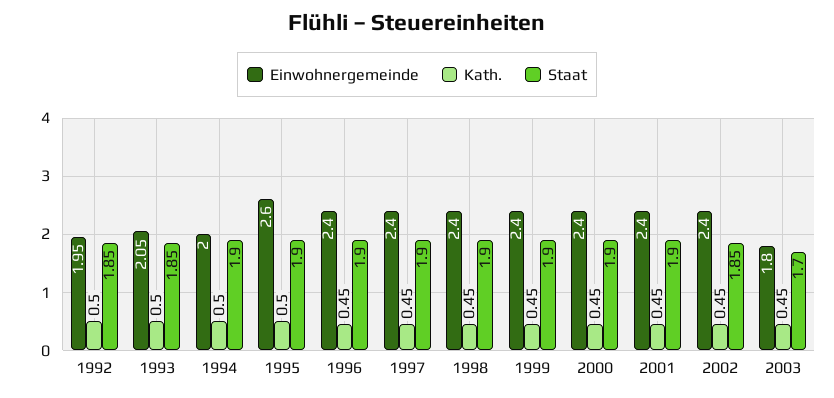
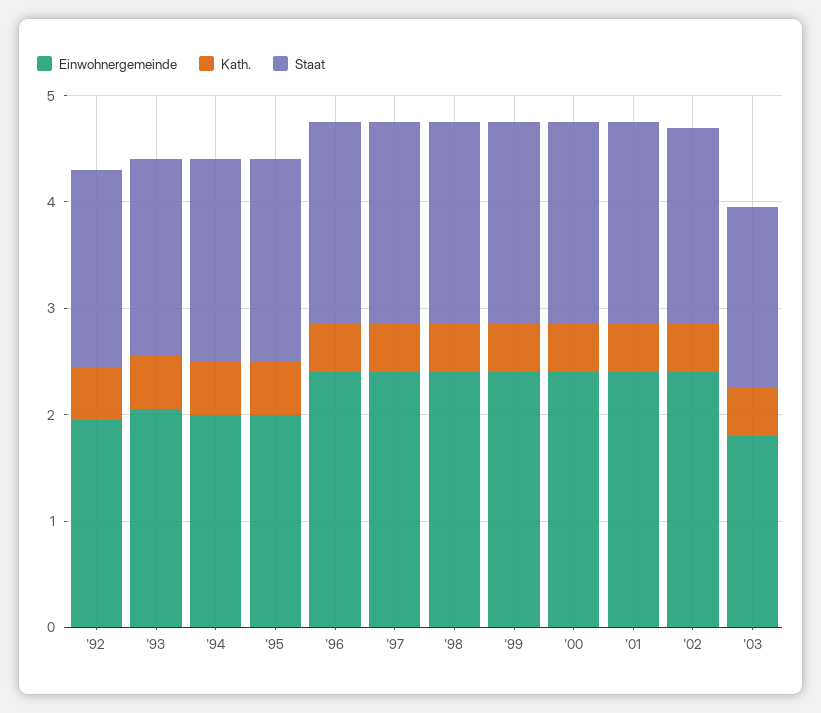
  {
    "Einwohnergemeinde": {
      "1992": 1.95,
      "1993": 2.05,
      "1994": 2,
-     "1995": 2.6,
+     "1995": 2,
      "1996": 2.4,
      "1997": 2.4,
      "1998": 2.4,
      "1999": 2.4,
      "2000": 2.4,
      "2001": 2.4,
      "2002": 2.4,
      "2003": 1.8
    },
    "Kath.": {
      "1992": 0.5,
      "1993": 0.5,
      "1994": 0.5,
      "1995": 0.5,
      "1996": 0.45,
      "1997": 0.45,
      "1998": 0.45,
      "1999": 0.45,
      "2000": 0.45,
      "2001": 0.45,
      "2002": 0.45,
      "2003": 0.45
    },
    "Staat": {
      "1992": 1.85,
      "1993": 1.85,
      "1994": 1.9,
      "1995": 1.9,
      "1996": 1.9,
      "1997": 1.9,
      "1998": 1.9,
      "1999": 1.9,
      "2000": 1.9,
      "2001": 1.9,
      "2002": 1.85,
      "2003": 1.7
    }
  }

